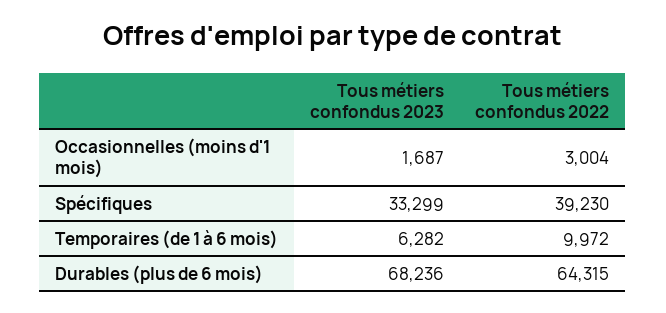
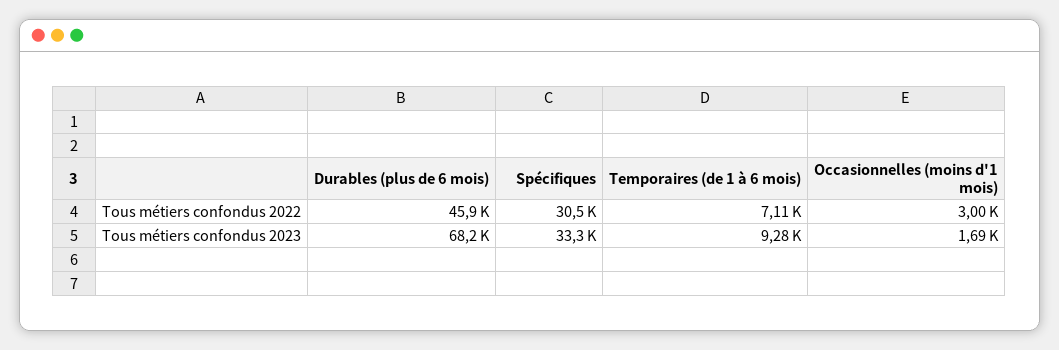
  {
    "Tous métiers confondus 2023": {
      "Occasionnelles (moins d'1 mois)": 1687,
      "Spécifiques": 33299,
-     "Temporaires (de 1 à 6 mois)": 6282,
+     "Temporaires (de 1 à 6 mois)": 9280,
      "Durables (plus de 6 mois)": 68236
    },
    "Tous métiers confondus 2022": {
      "Occasionnelles (moins d'1 mois)": 3004,
-     "Spécifiques": 39230,
+     "Spécifiques": 30500,
-     "Temporaires (de 1 à 6 mois)": 9972,
+     "Temporaires (de 1 à 6 mois)": 7110,
-     "Durables (plus de 6 mois)": 64315
+     "Durables (plus de 6 mois)": 45900
    }
  }

